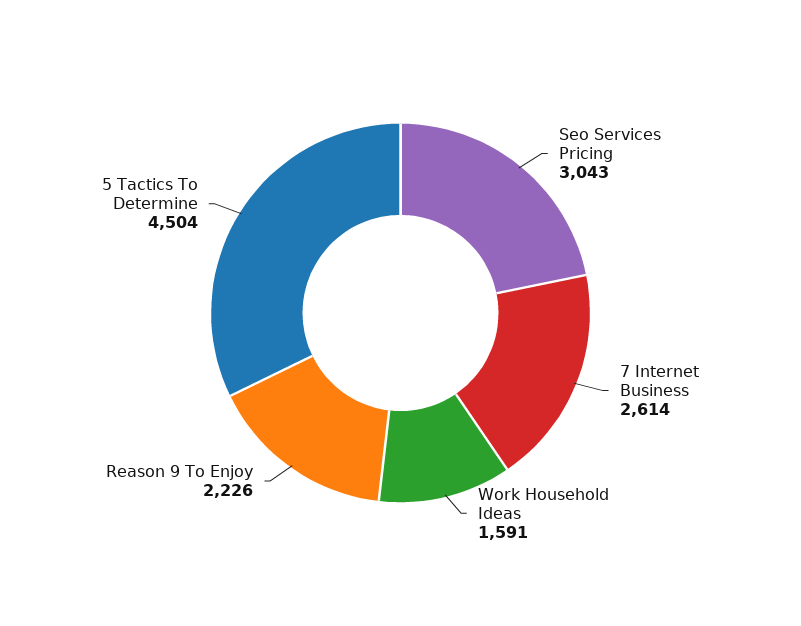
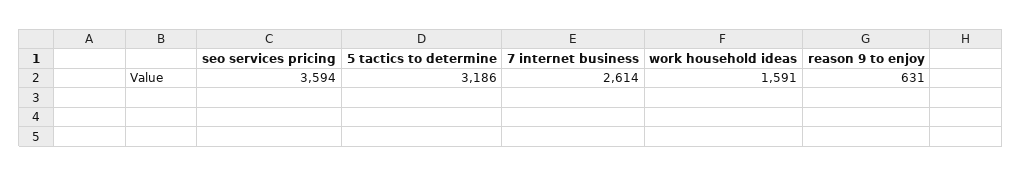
  {
-   "Seo Services Pricing": 3043,
+   "Seo Services Pricing": 3594,
    "7 Internet Business": 2614,
    "Work Household Ideas": 1591,
-   "Reason 9 To Enjoy": 2226,
+   "Reason 9 To Enjoy": 631,
-   "5 Tactics To Determine": 4504
+   "5 Tactics To Determine": 3186
  }

